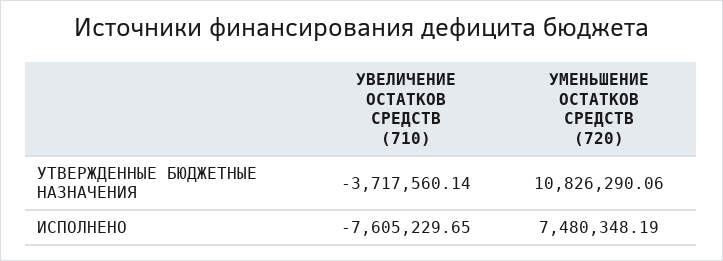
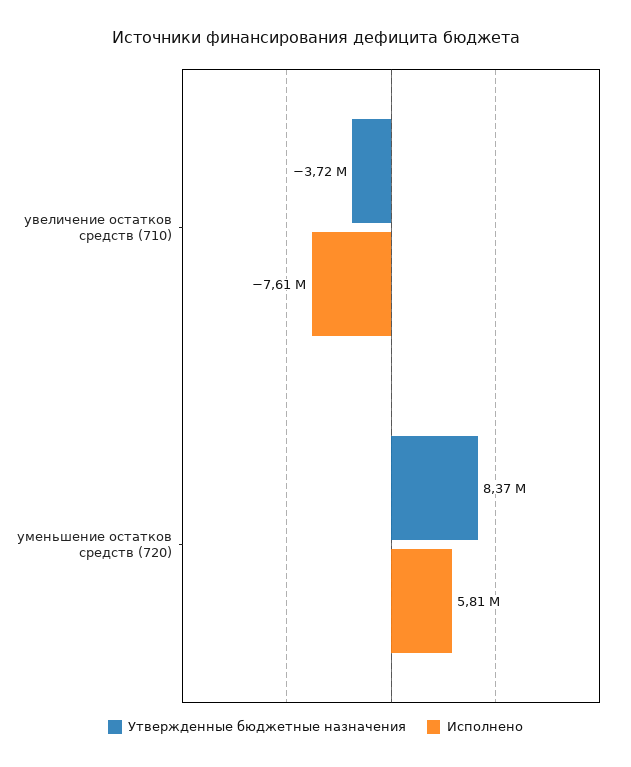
  {
    "УТВЕРЖДЕННЫЕ БЮДЖЕТНЫЕ НАЗНАЧЕНИЯ": {
      "УВЕЛИЧЕНИЕ ОСТАТКОВ СРЕДСТВ (710)": -3717560.14,
-     "УМЕНЬШЕНИЕ ОСТАТКОВ СРЕДСТВ (720)": 10826290.06
+     "УМЕНЬШЕНИЕ ОСТАТКОВ СРЕДСТВ (720)": 8370000
    },
    "ИСПОЛНЕНО": {
      "УВЕЛИЧЕНИЕ ОСТАТКОВ СРЕДСТВ (710)": -7605229.65,
-     "УМЕНЬШЕНИЕ ОСТАТКОВ СРЕДСТВ (720)": 7480348.19
+     "УМЕНЬШЕНИЕ ОСТАТКОВ СРЕДСТВ (720)": 5810000
    }
  }

